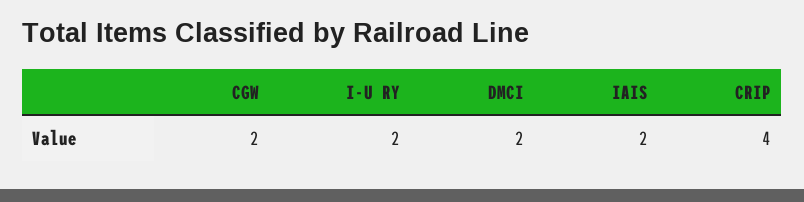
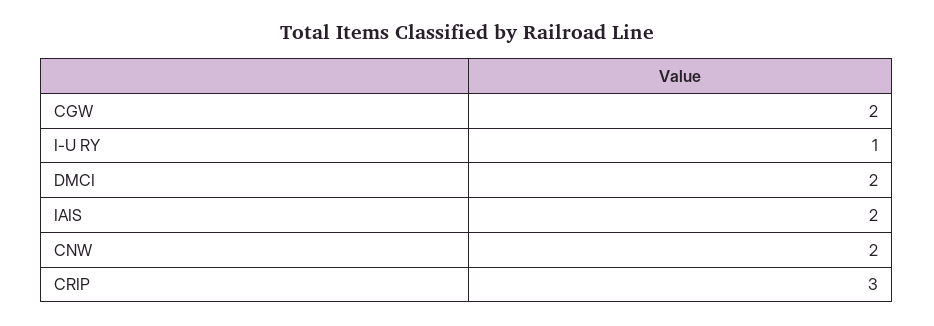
  {
    "CGW": 2,
-   "I-U RY": 2,
+   "I-U RY": 1,
    "DMCI": 2,
    "IAIS": 2,
-   "CRIP": 4
+   "CRIP": 3,
+   "CNW": 2
  }

